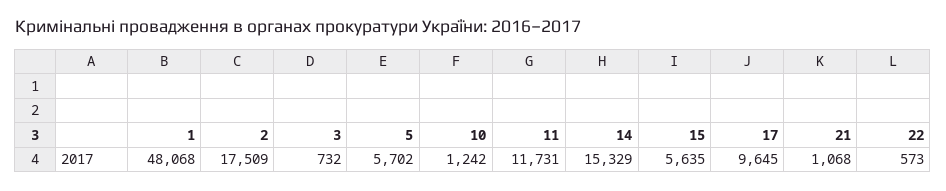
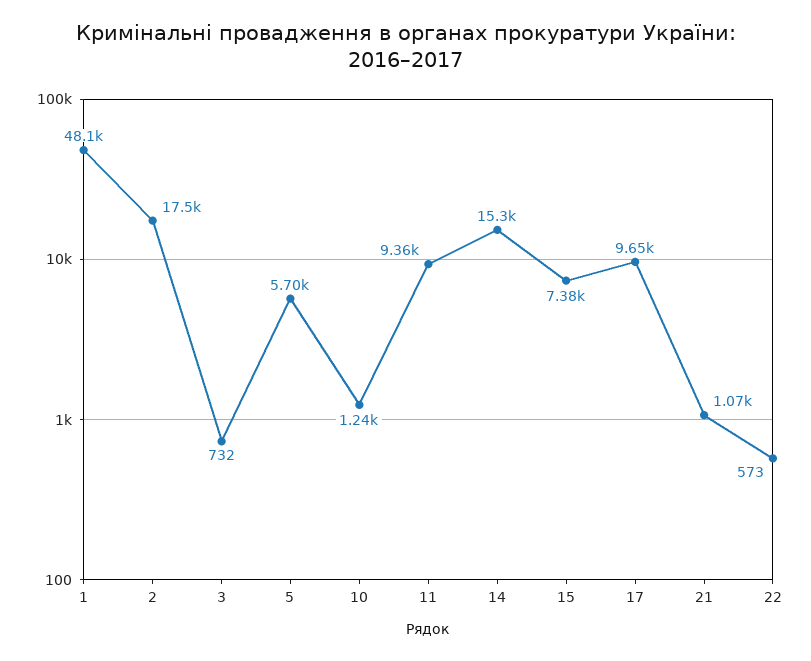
  {
    "1": 48068,
    "2": 17509,
    "3": 732,
    "5": 5702,
    "10": 1242,
-   "11": 11731,
+   "11": 9360,
    "14": 15329,
-   "15": 5635,
+   "15": 7380,
    "17": 9645,
    "21": 1068,
    "22": 573
  }

